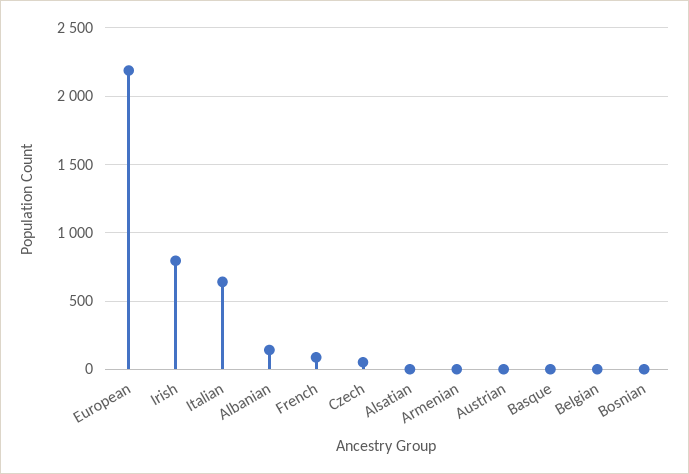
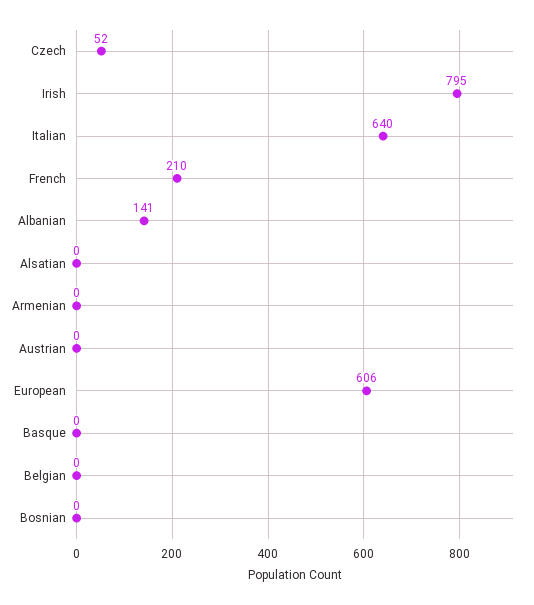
  {
-   "European": 2200,
+   "European": 606,
    "Irish": 795,
    "Italian": 640,
    "Albanian": 141,
-   "French": 100,
+   "French": 210,
    "Czech": 52,
    "Alsatian": 0,
    "Armenian": 0,
    "Austrian": 0,
    "Basque": 0,
    "Belgian": 0,
    "Bosnian": 0
  }

